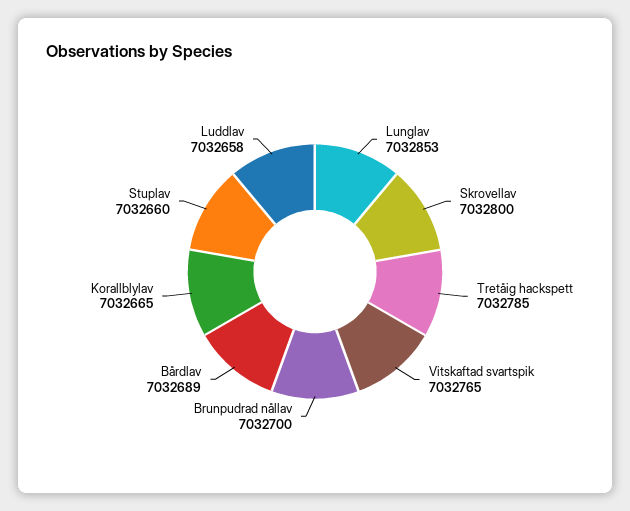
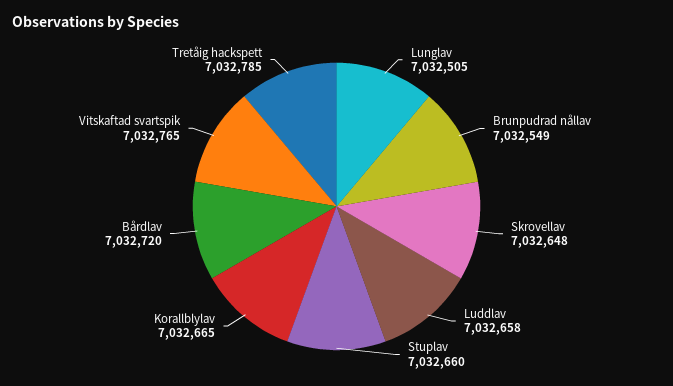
  {
-   "Lunglav": 7032853,
+   "Lunglav": 7032505,
-   "Skrovellav": 7032800,
+   "Skrovellav": 7032648,
    "Tretåig hackspett": 7032785,
    "Vitskaftad svartspik": 7032765,
-   "Brunpudrad nållav": 7032700,
+   "Brunpudrad nållav": 7032549,
-   "Bårdlav": 7032689,
+   "Bårdlav": 7032720,
    "Korallblylav": 7032665,
    "Stuplav": 7032660,
    "Luddlav": 7032658
  }

